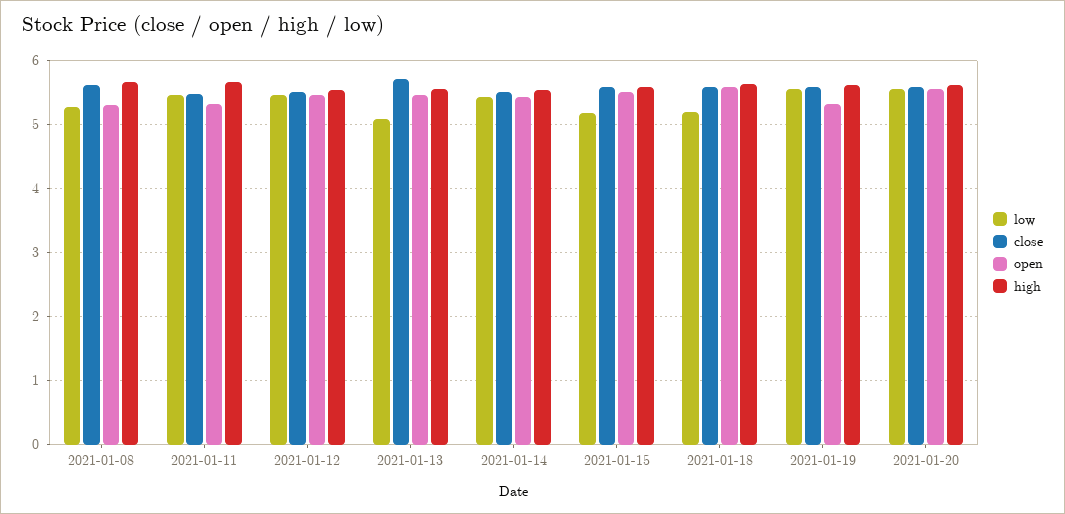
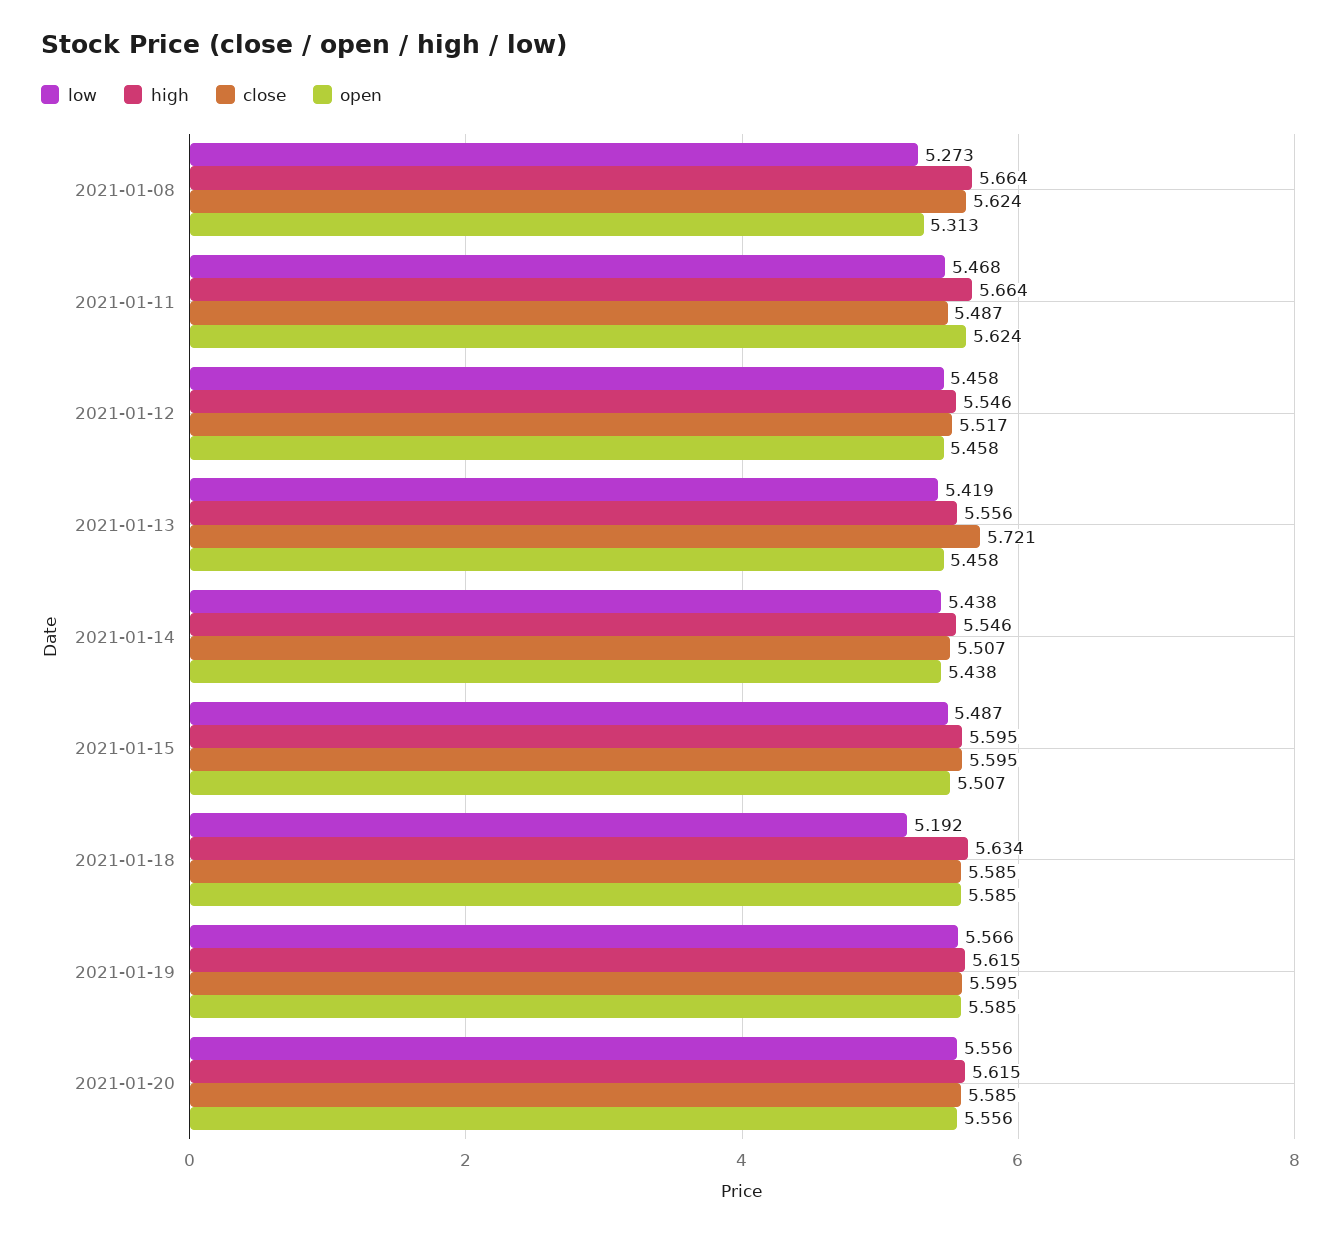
  {
    "low": {
      "2021-01-08": 5.273,
      "2021-01-11": 5.468,
      "2021-01-12": 5.458,
-     "2021-01-13": 5.1,
+     "2021-01-13": 5.419,
      "2021-01-14": 5.438,
-     "2021-01-15": 5.2,
+     "2021-01-15": 5.487,
      "2021-01-18": 5.192,
      "2021-01-19": 5.566,
      "2021-01-20": 5.556
    },
    "close": {
      "2021-01-08": 5.624,
      "2021-01-11": 5.487,
      "2021-01-12": 5.517,
      "2021-01-13": 5.721,
      "2021-01-14": 5.507,
      "2021-01-15": 5.595,
      "2021-01-18": 5.585,
      "2021-01-19": 5.595,
      "2021-01-20": 5.585
    },
    "open": {
      "2021-01-08": 5.313,
-     "2021-01-11": 5.3,
+     "2021-01-11": 5.624,
      "2021-01-12": 5.458,
      "2021-01-13": 5.458,
      "2021-01-14": 5.438,
      "2021-01-15": 5.507,
      "2021-01-18": 5.585,
-     "2021-01-19": 5.3,
+     "2021-01-19": 5.585,
      "2021-01-20": 5.556
    },
    "high": {
      "2021-01-08": 5.664,
      "2021-01-11": 5.664,
      "2021-01-12": 5.546,
      "2021-01-13": 5.556,
      "2021-01-14": 5.546,
      "2021-01-15": 5.595,
      "2021-01-18": 5.634,
      "2021-01-19": 5.615,
      "2021-01-20": 5.615
    }
  }

